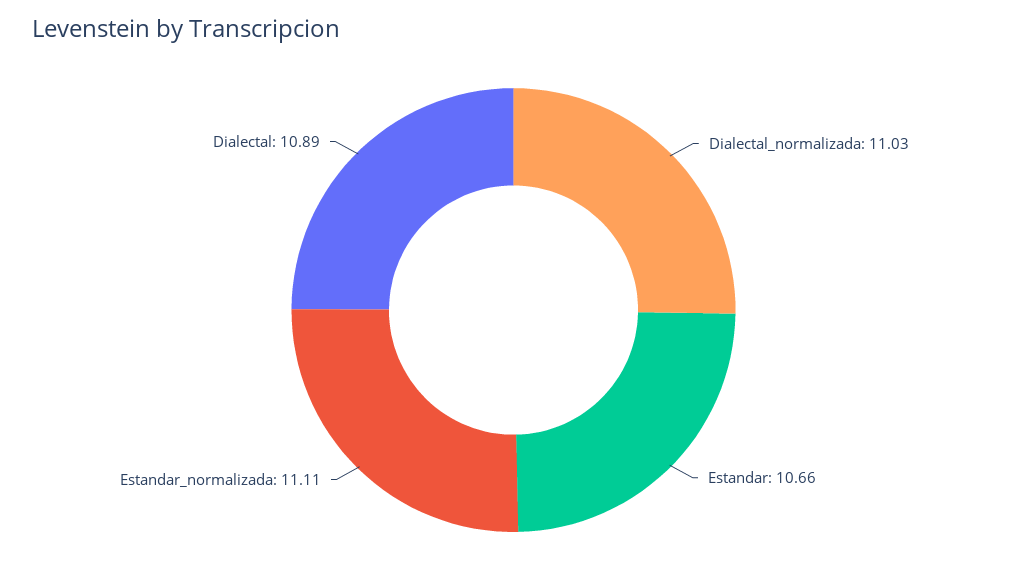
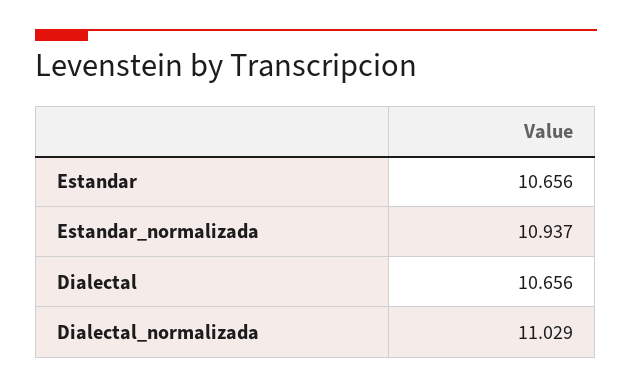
  {
    "Dialectal_normalizada": 11.029,
    "Estandar": 10.656,
-   "Estandar_normalizada": 11.11,
+   "Estandar_normalizada": 10.937,
-   "Dialectal": 10.89
+   "Dialectal": 10.656
  }

